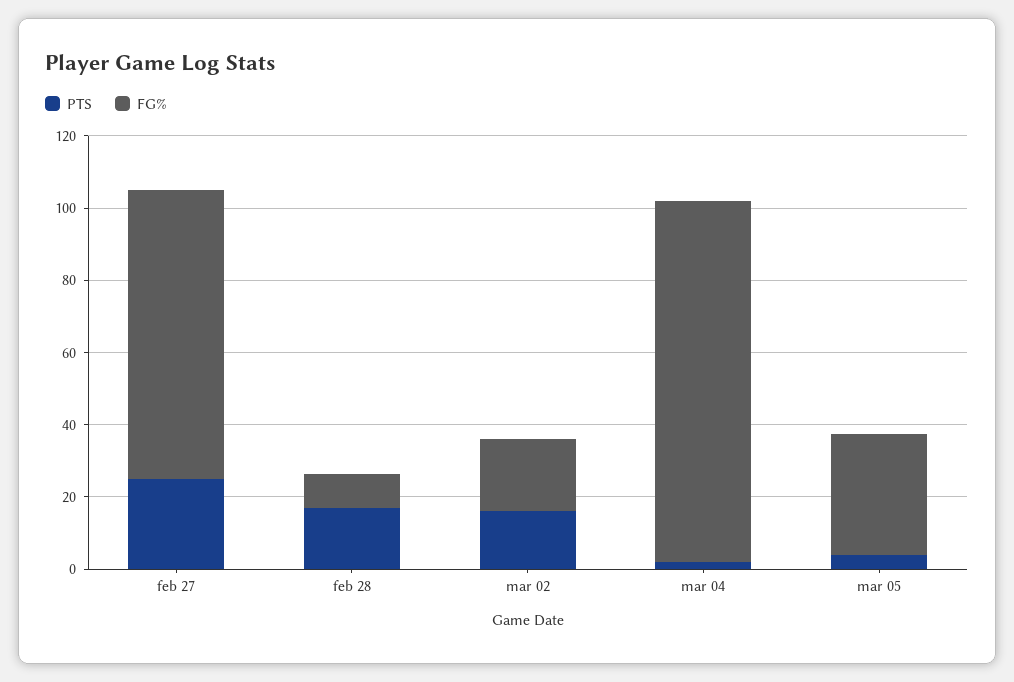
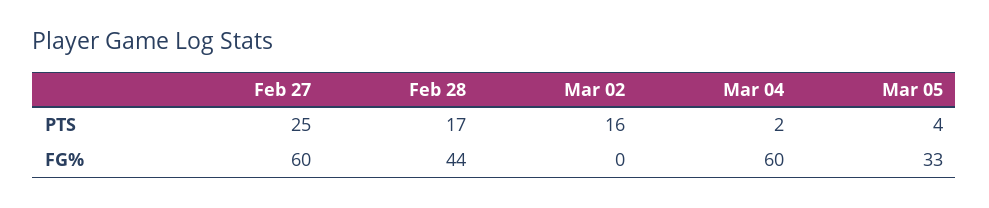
  {
    "PTS": {
      "feb 27": 25,
      "feb 28": 17,
      "mar 02": 16,
      "mar 04": 2,
      "mar 05": 4
    },
    "FG%": {
-     "feb 27": 80,
+     "feb 27": 60,
-     "feb 28": 10,
+     "feb 28": 44,
-     "mar 02": 20,
+     "mar 02": 0,
-     "mar 04": 100,
+     "mar 04": 60,
      "mar 05": 33
    }
  }

